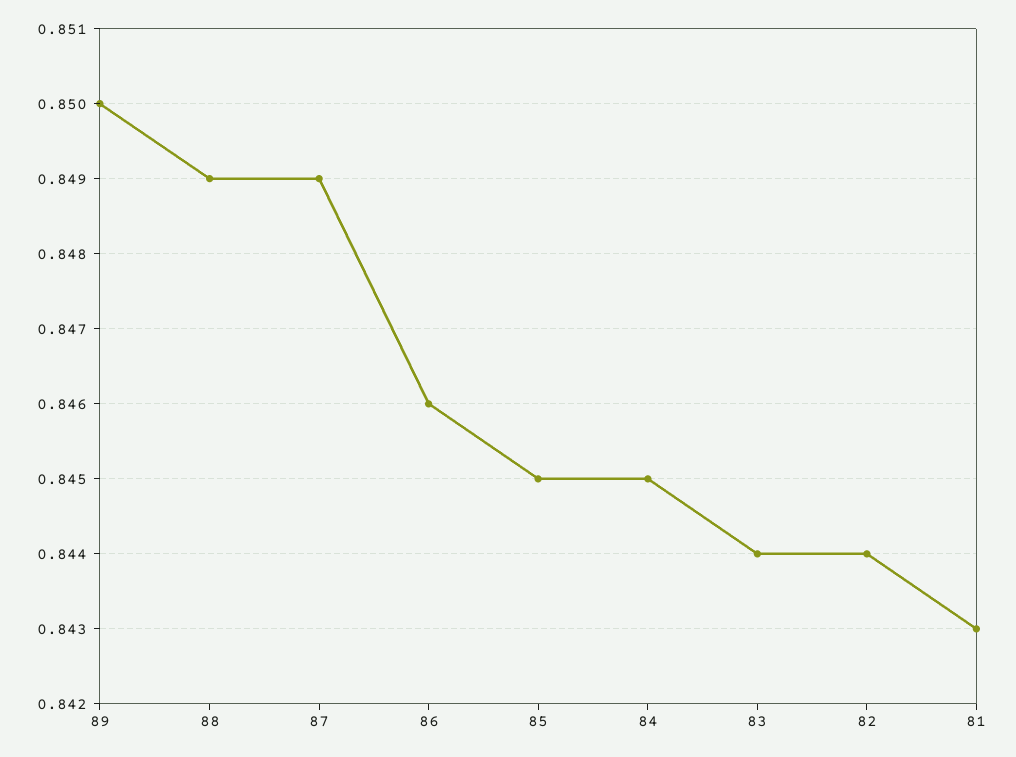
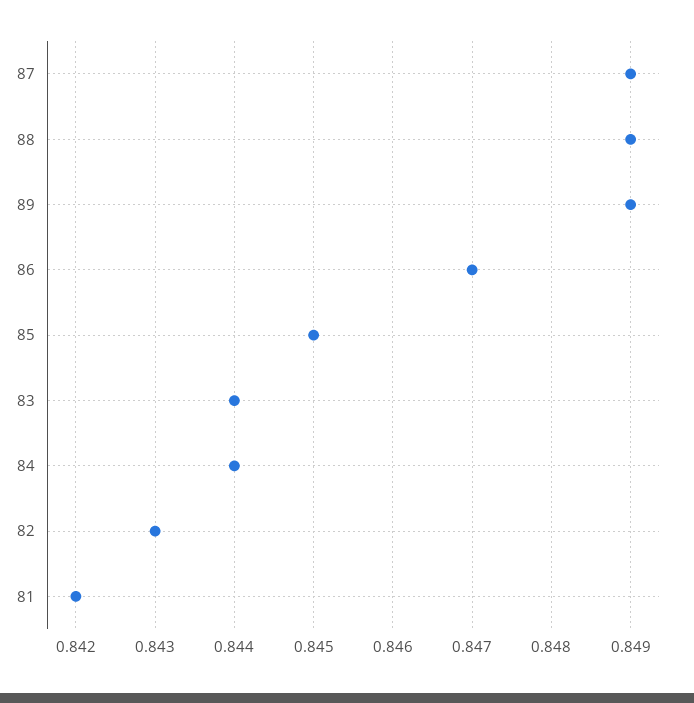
  {
-   "89": 0.85,
+   "89": 0.849,
    "88": 0.849,
    "87": 0.849,
-   "86": 0.846,
+   "86": 0.847,
    "85": 0.845,
-   "84": 0.845,
+   "84": 0.844,
    "83": 0.844,
-   "82": 0.844,
+   "82": 0.843,
-   "81": 0.843
+   "81": 0.842
  }

